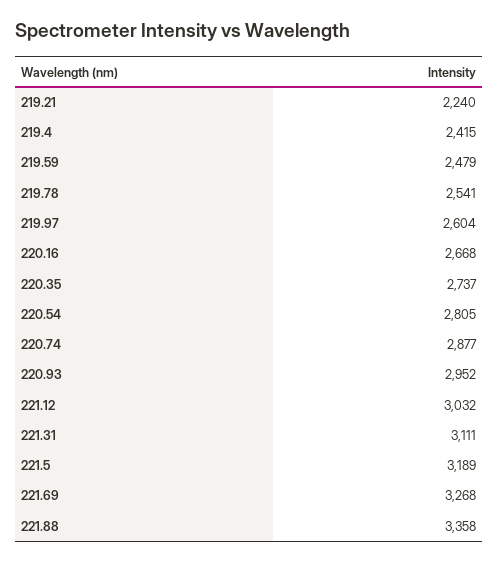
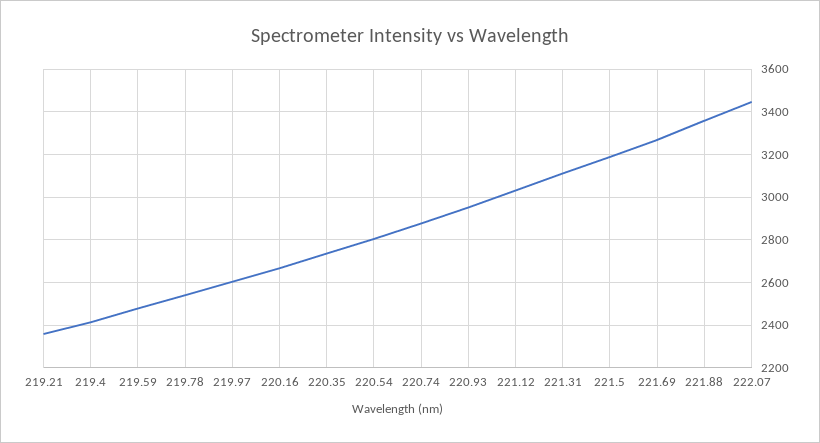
  {
-   "219.21": 2240,
+   "219.21": 2350,
    "219.4": 2415,
    "219.59": 2479,
    "219.78": 2541,
    "219.97": 2604,
    "220.16": 2668,
    "220.35": 2737,
    "220.54": 2805,
    "220.74": 2877,
    "220.93": 2952,
    "221.12": 3032,
    "221.31": 3111,
    "221.5": 3189,
    "221.69": 3268,
-   "221.88": 3358
+   "221.88": 3358,
+   "222.07": 3450
  }

